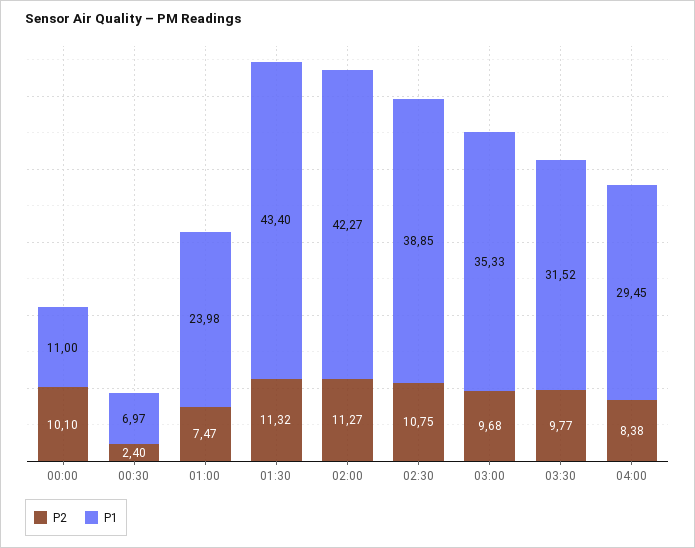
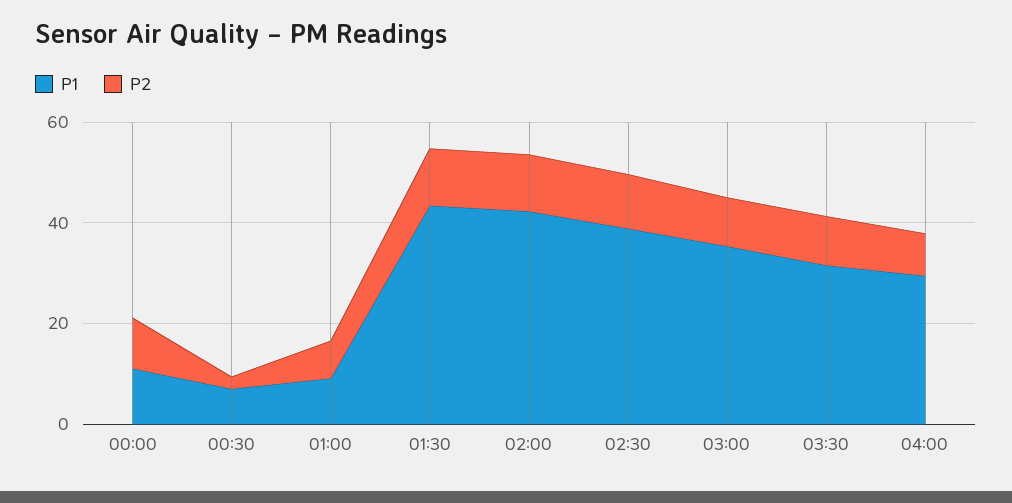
  {
    "P2": {
      "00:00": 10.1,
      "00:30": 2.4,
      "01:00": 7.47,
      "01:30": 11.32,
      "02:00": 11.27,
      "02:30": 10.75,
      "03:00": 9.68,
      "03:30": 9.77,
      "04:00": 8.38
    },
    "P1": {
      "00:00": 11,
      "00:30": 6.97,
-     "01:00": 23.98,
+     "01:00": 10,
      "01:30": 43.4,
      "02:00": 42.27,
      "02:30": 38.85,
      "03:00": 35.33,
      "03:30": 31.52,
      "04:00": 29.45
    }
  }

